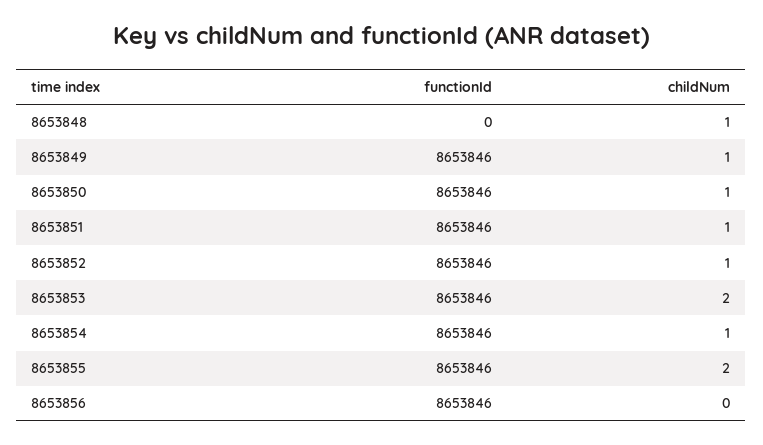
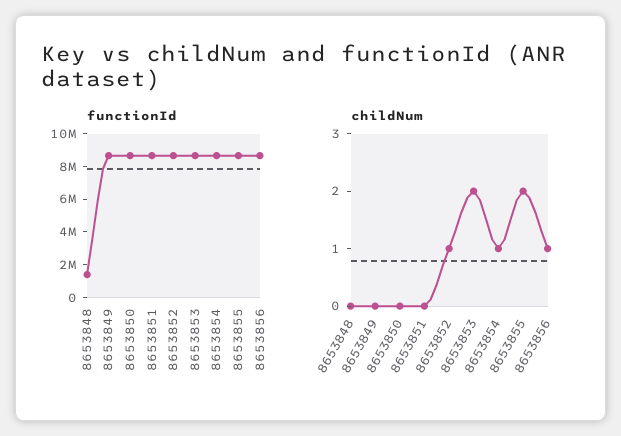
  {
    "functionId": {
-     "8653848": 0,
+     "8653848": 1500000,
      "8653849": 8653846,
      "8653850": 8653846,
      "8653851": 8653846,
      "8653852": 8653846,
      "8653853": 8653846,
      "8653854": 8653846,
      "8653855": 8653846,
      "8653856": 8653846
    },
    "childNum": {
-     "8653848": 1,
+     "8653848": 0,
-     "8653849": 1,
+     "8653849": 0,
-     "8653850": 1,
+     "8653850": 0,
-     "8653851": 1,
+     "8653851": 0,
      "8653852": 1,
      "8653853": 2,
      "8653854": 1,
      "8653855": 2,
-     "8653856": 0
+     "8653856": 1
    }
  }

